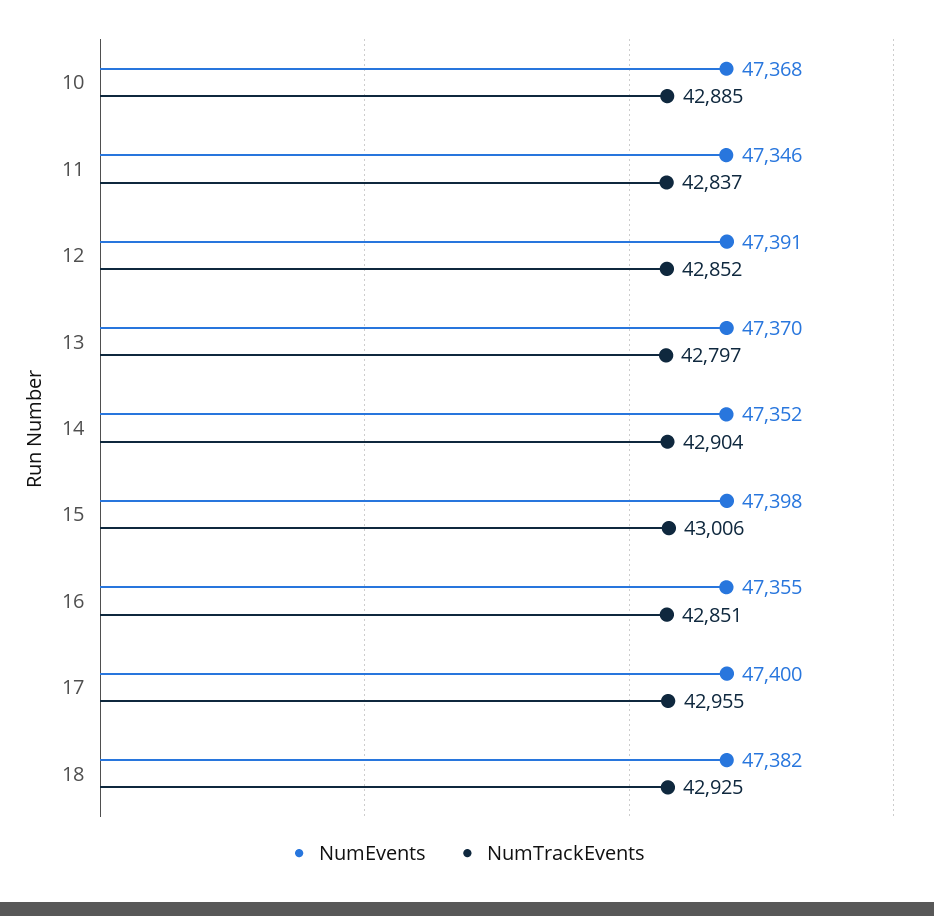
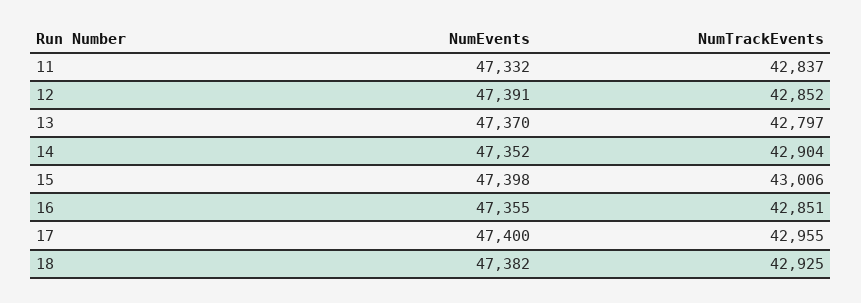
  {
    "NumEvents": {
-     "10": 47368,
-     "11": 47346,
+     "11": 47332,
      "12": 47391,
      "13": 47370,
      "14": 47352,
      "15": 47398,
      "16": 47355,
      "17": 47400,
      "18": 47382
    },
    "NumTrackEvents": {
-     "10": 42885,
      "11": 42837,
      "12": 42852,
      "13": 42797,
      "14": 42904,
      "15": 43006,
      "16": 42851,
      "17": 42955,
      "18": 42925
    }
  }

